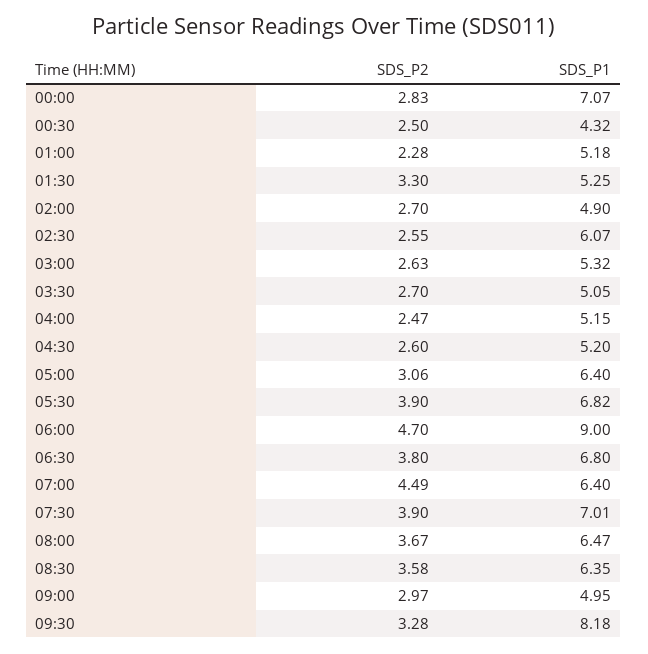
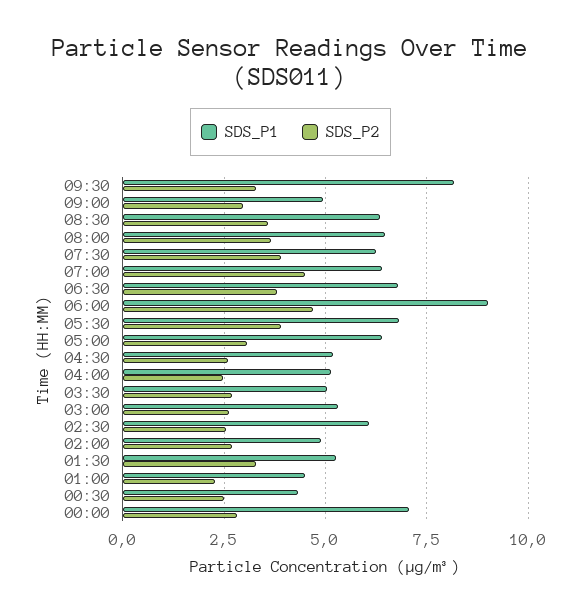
  {
    "SDS_P2": {
      "00:00": 2.83,
      "00:30": 2.5,
      "01:00": 2.28,
      "01:30": 3.3,
      "02:00": 2.7,
      "02:30": 2.55,
      "03:00": 2.63,
      "03:30": 2.7,
      "04:00": 2.47,
      "04:30": 2.6,
      "05:00": 3.06,
      "05:30": 3.9,
      "06:00": 4.7,
      "06:30": 3.8,
      "07:00": 4.49,
      "07:30": 3.9,
      "08:00": 3.67,
      "08:30": 3.58,
      "09:00": 2.97,
      "09:30": 3.28
    },
    "SDS_P1": {
      "00:00": 7.07,
      "00:30": 4.32,
-     "01:00": 5.18,
+     "01:00": 4.5,
      "01:30": 5.25,
      "02:00": 4.9,
      "02:30": 6.07,
      "03:00": 5.32,
      "03:30": 5.05,
      "04:00": 5.15,
      "04:30": 5.2,
      "05:00": 6.4,
      "05:30": 6.82,
      "06:00": 9,
      "06:30": 6.8,
      "07:00": 6.4,
-     "07:30": 7.01,
+     "07:30": 6.25,
      "08:00": 6.47,
      "08:30": 6.35,
      "09:00": 4.95,
      "09:30": 8.18
    }
  }

